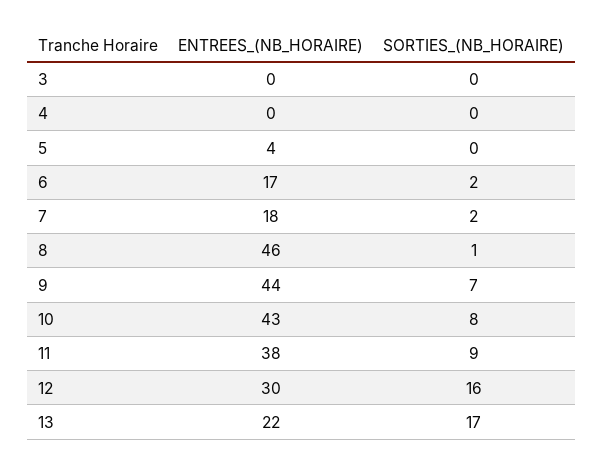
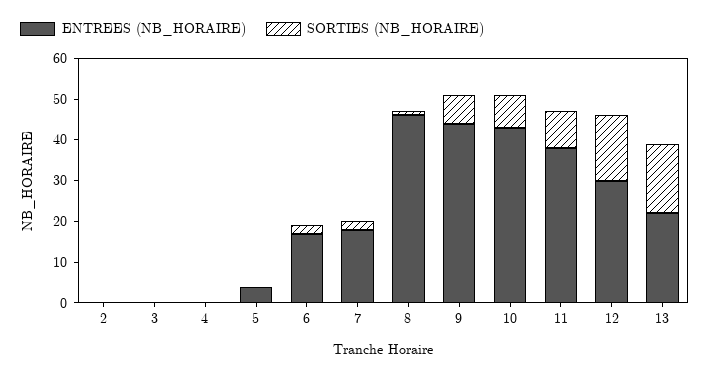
  {
    "ENTREES_(NB_HORAIRE)": {
      "3": 0,
      "4": 0,
      "5": 4,
      "6": 17,
      "7": 18,
      "8": 46,
      "9": 44,
      "10": 43,
      "11": 38,
      "12": 30,
-     "13": 22
+     "13": 22,
+     "2": 0
    },
    "SORTIES_(NB_HORAIRE)": {
      "3": 0,
      "4": 0,
      "5": 0,
      "6": 2,
      "7": 2,
      "8": 1,
      "9": 7,
      "10": 8,
      "11": 9,
      "12": 16,
-     "13": 17
+     "13": 17,
+     "2": 0
    }
  }

